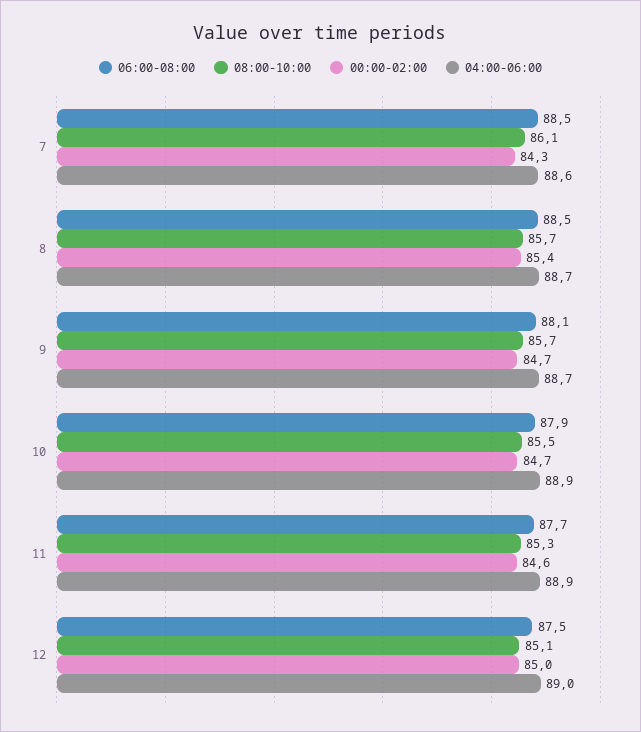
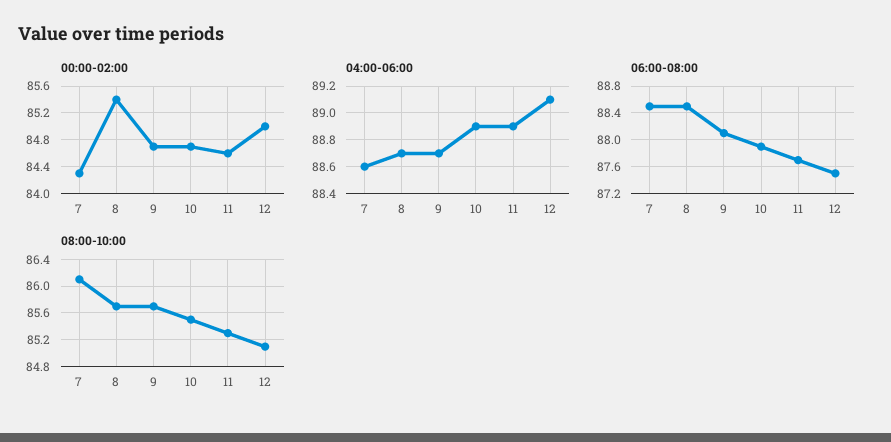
  {
    "06:00-08:00": {
      "7": 88.5,
      "8": 88.5,
      "9": 88.1,
      "10": 87.9,
      "11": 87.7,
      "12": 87.5
    },
    "08:00-10:00": {
      "7": 86.1,
      "8": 85.7,
      "9": 85.7,
      "10": 85.5,
      "11": 85.3,
      "12": 85.1
    },
    "00:00-02:00": {
      "7": 84.3,
      "8": 85.4,
      "9": 84.7,
      "10": 84.7,
      "11": 84.6,
      "12": 85
    },
    "04:00-06:00": {
      "7": 88.6,
      "8": 88.7,
      "9": 88.7,
      "10": 88.9,
      "11": 88.9,
-     "12": 89
+     "12": 89.1
    }
  }

